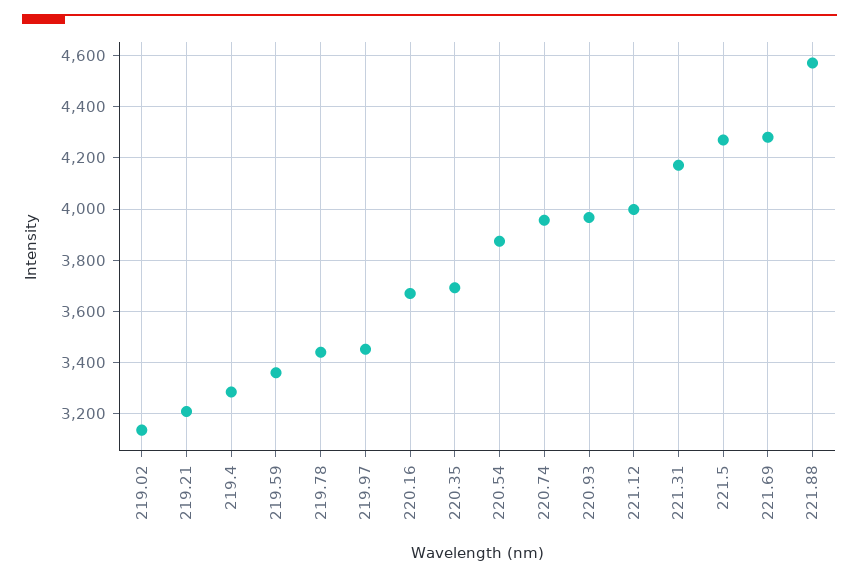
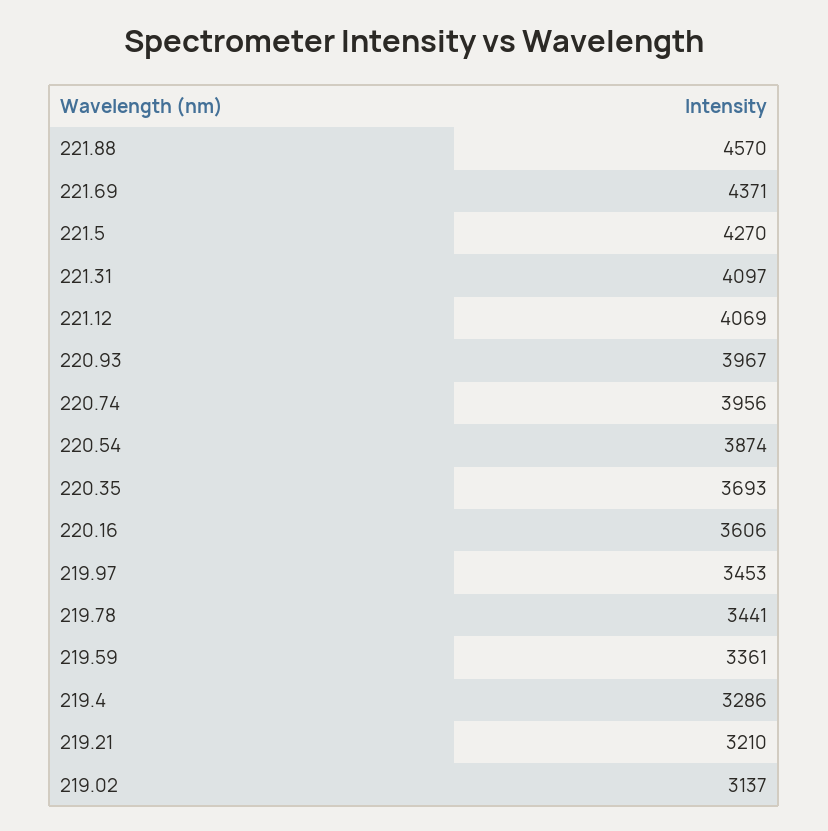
  {
    "219.02": 3137,
    "219.21": 3210,
    "219.4": 3286,
    "219.59": 3361,
    "219.78": 3441,
    "219.97": 3453,
-   "220.16": 3675,
+   "220.16": 3606,
    "220.35": 3693,
    "220.54": 3874,
    "220.74": 3956,
    "220.93": 3967,
-   "221.12": 4000,
+   "221.12": 4069,
-   "221.31": 4175,
+   "221.31": 4097,
    "221.5": 4270,
-   "221.69": 4275,
+   "221.69": 4371,
    "221.88": 4570
  }

